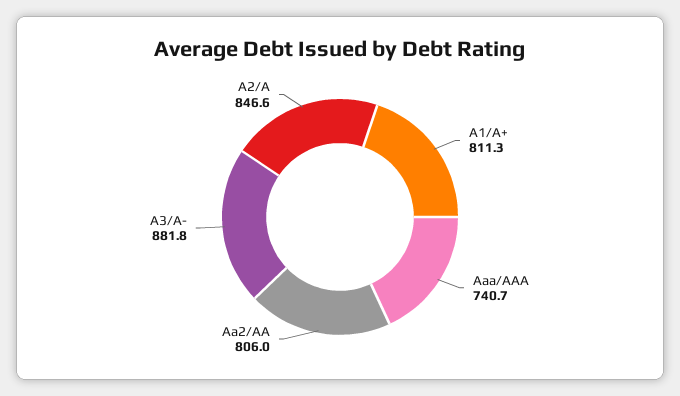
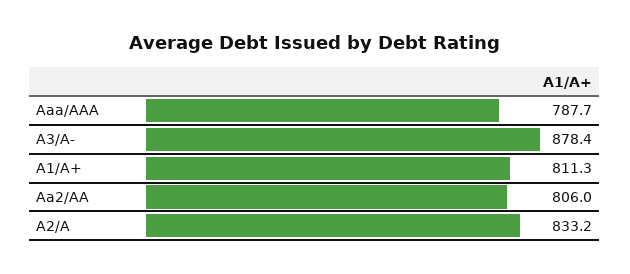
  {
    "A1/A+": 811.3,
-   "Aaa/AAA": 740.7,
+   "Aaa/AAA": 787.7,
    "Aa2/AA": 806,
-   "A3/A-": 881.8,
+   "A3/A-": 878.4,
-   "A2/A": 846.6
+   "A2/A": 833.2
  }

